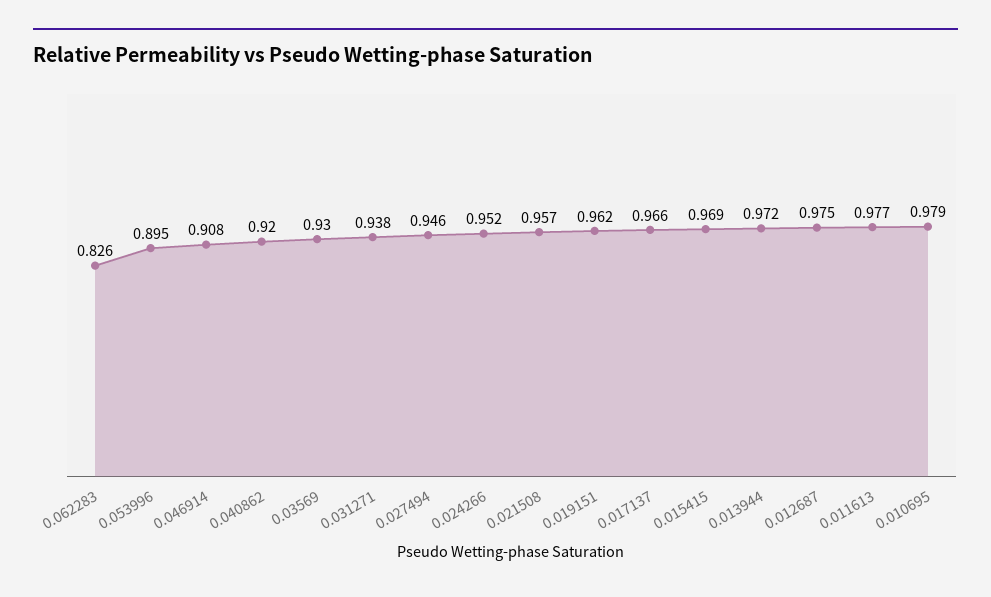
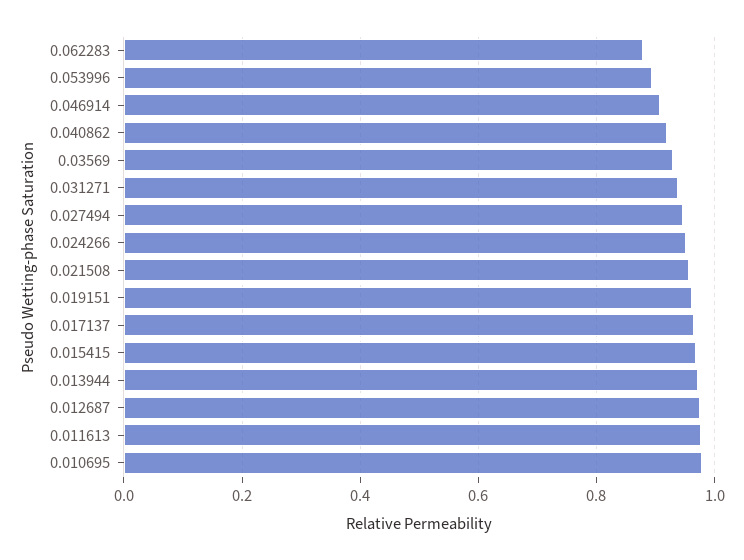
  {
-   "0.062283": 0.826,
+   "0.062283": 0.88,
    "0.053996": 0.895,
    "0.046914": 0.908,
    "0.040862": 0.92,
    "0.03569": 0.93,
    "0.031271": 0.938,
    "0.027494": 0.946,
    "0.024266": 0.952,
    "0.021508": 0.957,
    "0.019151": 0.962,
    "0.017137": 0.966,
    "0.015415": 0.969,
    "0.013944": 0.972,
    "0.012687": 0.975,
    "0.011613": 0.977,
    "0.010695": 0.979
  }

